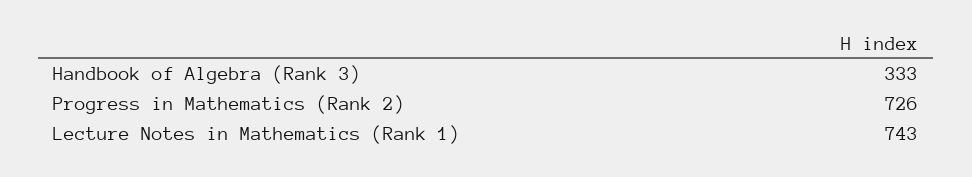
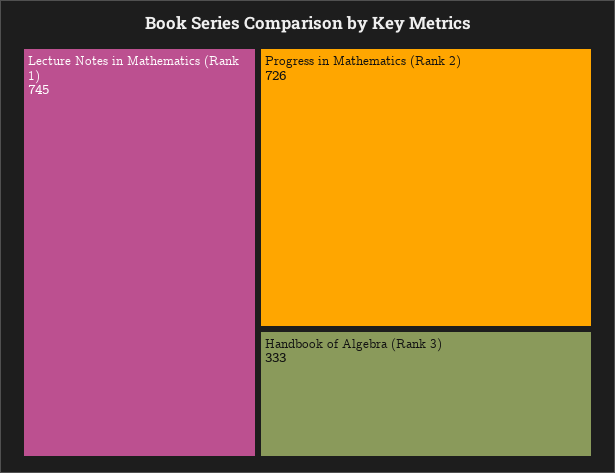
  {
    "Handbook of Algebra (Rank 3)": 333,
    "Progress in Mathematics (Rank 2)": 726,
-   "Lecture Notes in Mathematics (Rank 1)": 743
+   "Lecture Notes in Mathematics (Rank 1)": 745
  }

